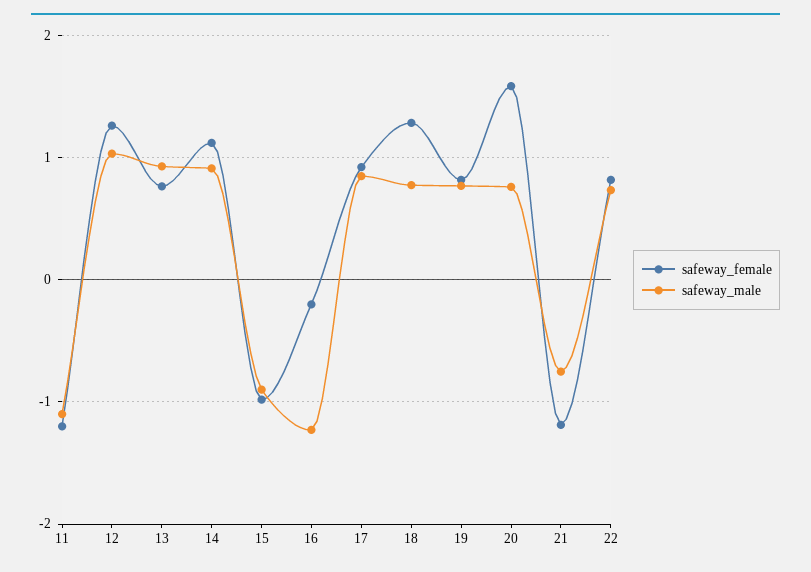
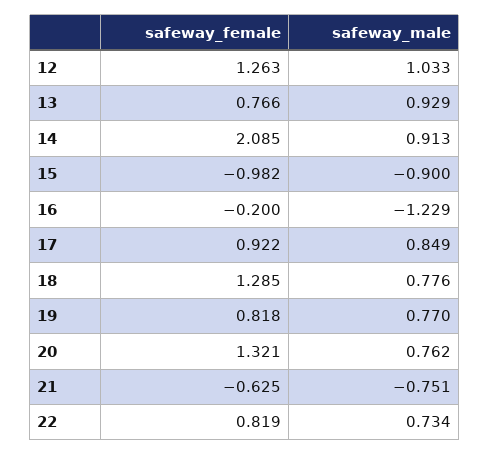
  {
    "safeway_female": {
-     "11": -1.2,
      "12": 1.263,
      "13": 0.766,
-     "14": 1.1,
+     "14": 2.085,
      "15": -0.982,
      "16": -0.2,
      "17": 0.922,
      "18": 1.285,
      "19": 0.818,
-     "20": 1.6,
+     "20": 1.321,
-     "21": -1.2,
+     "21": -0.625,
      "22": 0.819
    },
    "safeway_male": {
-     "11": -1.1,
      "12": 1.033,
      "13": 0.929,
      "14": 0.913,
      "15": -0.9,
      "16": -1.229,
      "17": 0.849,
      "18": 0.776,
      "19": 0.77,
      "20": 0.762,
      "21": -0.751,
      "22": 0.734
    }
  }

